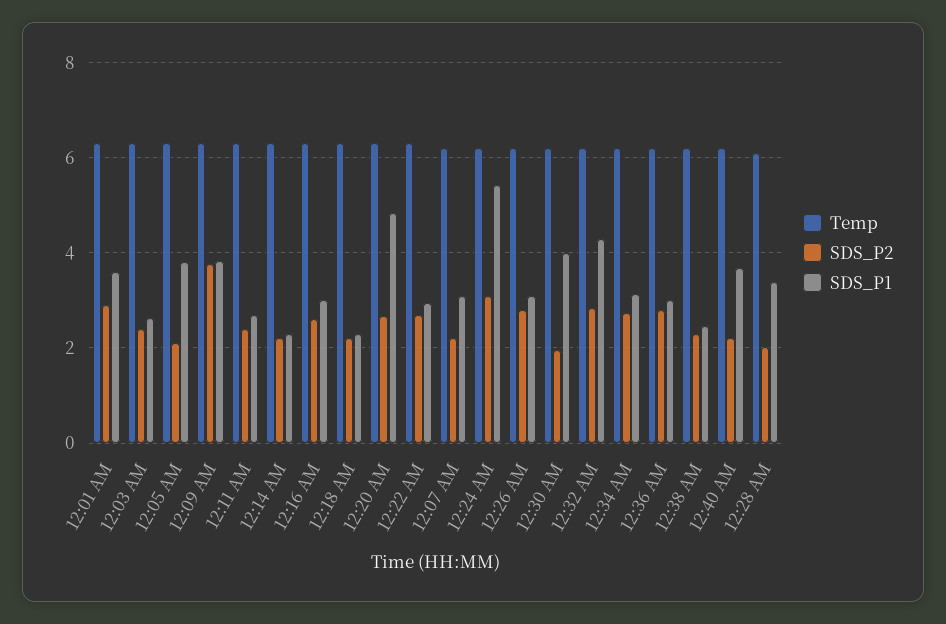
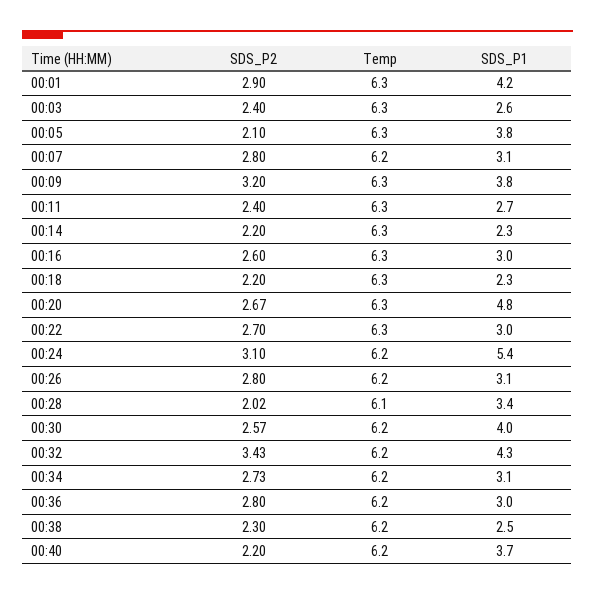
  {
    "Temp": {
      "12:01 AM": 6.3,
      "12:03 AM": 6.3,
      "12:05 AM": 6.3,
      "12:09 AM": 6.3,
      "12:11 AM": 6.3,
      "12:14 AM": 6.3,
      "12:16 AM": 6.3,
      "12:18 AM": 6.3,
      "12:20 AM": 6.3,
      "12:22 AM": 6.3,
      "12:07 AM": 6.2,
      "12:24 AM": 6.2,
      "12:26 AM": 6.2,
      "12:30 AM": 6.2,
      "12:32 AM": 6.2,
      "12:34 AM": 6.2,
      "12:36 AM": 6.2,
      "12:38 AM": 6.2,
      "12:40 AM": 6.2,
      "12:28 AM": 6.1
    },
    "SDS_P2": {
      "12:01 AM": 2.9,
      "12:03 AM": 2.4,
      "12:05 AM": 2.1,
-     "12:09 AM": 3.8,
+     "12:09 AM": 3.2,
      "12:11 AM": 2.4,
      "12:14 AM": 2.2,
      "12:16 AM": 2.6,
      "12:18 AM": 2.2,
      "12:20 AM": 2.67,
      "12:22 AM": 2.7,
-     "12:07 AM": 2.2,
+     "12:07 AM": 2.8,
      "12:24 AM": 3.1,
      "12:26 AM": 2.8,
-     "12:30 AM": 2,
+     "12:30 AM": 2.57,
-     "12:32 AM": 2.8,
+     "12:32 AM": 3.43,
      "12:34 AM": 2.73,
      "12:36 AM": 2.8,
      "12:38 AM": 2.3,
      "12:40 AM": 2.2,
      "12:28 AM": 2.02
    },
    "SDS_P1": {
-     "12:01 AM": 3.6,
+     "12:01 AM": 4.2,
      "12:03 AM": 2.6,
      "12:05 AM": 3.8,
      "12:09 AM": 3.8,
      "12:11 AM": 2.7,
      "12:14 AM": 2.3,
      "12:16 AM": 3,
      "12:18 AM": 2.3,
      "12:20 AM": 4.8,
      "12:22 AM": 3,
      "12:07 AM": 3.1,
      "12:24 AM": 5.4,
      "12:26 AM": 3.1,
      "12:30 AM": 4,
      "12:32 AM": 4.3,
      "12:34 AM": 3.1,
      "12:36 AM": 3,
      "12:38 AM": 2.5,
      "12:40 AM": 3.7,
      "12:28 AM": 3.4
    }
  }

